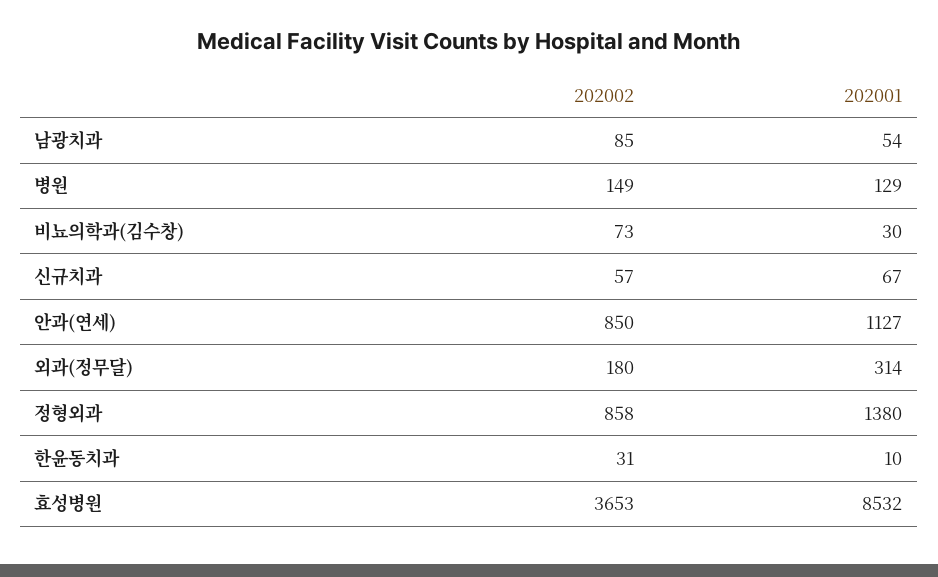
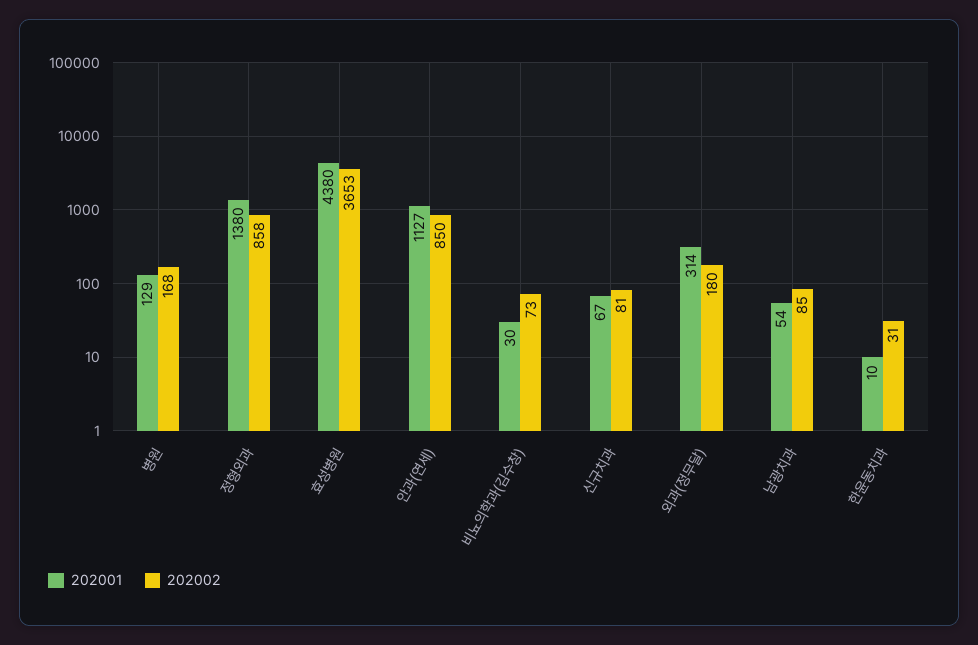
  {
    "202002": {
      "남광치과": 85,
-     "병원": 149,
+     "병원": 168,
      "비뇨의학과(김수창)": 73,
-     "신규치과": 57,
+     "신규치과": 81,
      "안과(연세)": 850,
      "외과(정무달)": 180,
      "정형외과": 858,
      "한윤동치과": 31,
      "효성병원": 3653
    },
    "202001": {
      "남광치과": 54,
      "병원": 129,
      "비뇨의학과(김수창)": 30,
      "신규치과": 67,
      "안과(연세)": 1127,
      "외과(정무달)": 314,
      "정형외과": 1380,
      "한윤동치과": 10,
-     "효성병원": 8532
+     "효성병원": 4380
    }
  }

